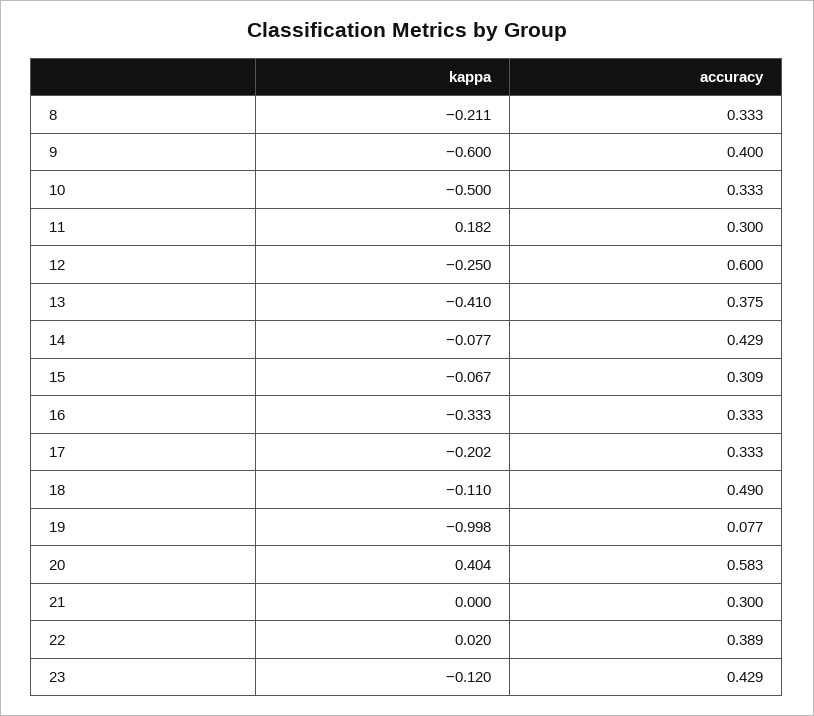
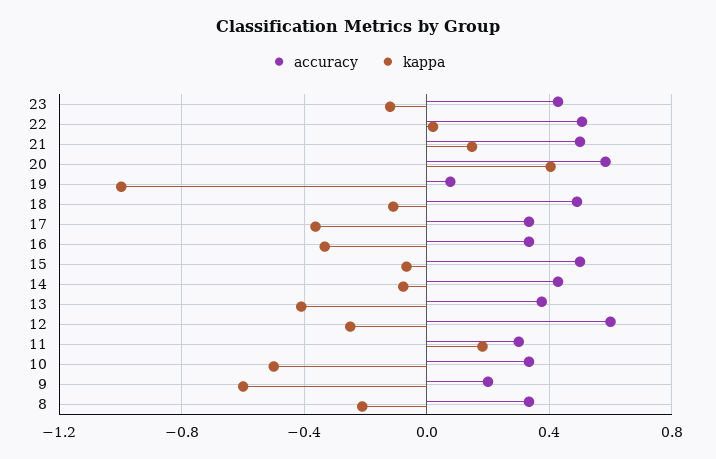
  {
    "kappa": {
      "8": -0.211,
      "9": -0.6,
      "10": -0.5,
      "11": 0.182,
      "12": -0.25,
      "13": -0.41,
      "14": -0.077,
      "15": -0.067,
      "16": -0.333,
-     "17": -0.202,
+     "17": -0.35,
      "18": -0.11,
      "19": -0.998,
      "20": 0.404,
-     "21": 0,
+     "21": 0.15,
      "22": 0.02,
      "23": -0.12
    },
    "accuracy": {
      "8": 0.333,
-     "9": 0.4,
+     "9": 0.2,
      "10": 0.333,
      "11": 0.3,
      "12": 0.6,
      "13": 0.375,
      "14": 0.429,
-     "15": 0.309,
+     "15": 0.5,
      "16": 0.333,
      "17": 0.333,
      "18": 0.49,
      "19": 0.077,
      "20": 0.583,
-     "21": 0.3,
+     "21": 0.5,
-     "22": 0.389,
+     "22": 0.5,
      "23": 0.429
    }
  }

